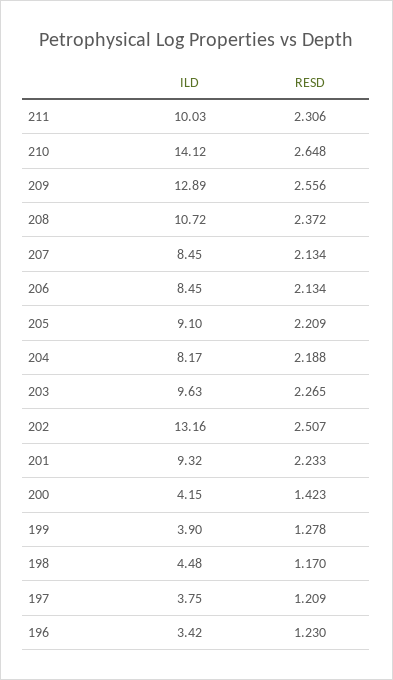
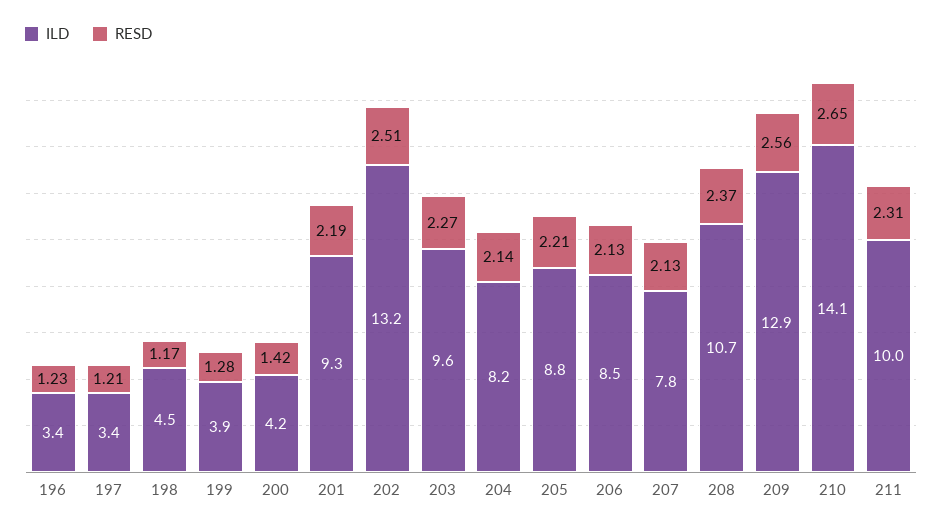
  {
    "ILD": {
      "211": 10.03,
      "210": 14.12,
      "209": 12.89,
      "208": 10.72,
-     "207": 8.45,
+     "207": 7.8,
      "206": 8.45,
-     "205": 9.1,
+     "205": 8.8,
      "204": 8.17,
      "203": 9.63,
      "202": 13.16,
      "201": 9.32,
      "200": 4.15,
      "199": 3.9,
      "198": 4.48,
-     "197": 3.75,
+     "197": 3.4,
      "196": 3.42
    },
    "RESD": {
      "211": 2.306,
      "210": 2.648,
      "209": 2.556,
      "208": 2.372,
      "207": 2.134,
      "206": 2.134,
      "205": 2.209,
-     "204": 2.188,
+     "204": 2.14,
      "203": 2.265,
      "202": 2.507,
-     "201": 2.233,
+     "201": 2.19,
      "200": 1.423,
      "199": 1.278,
      "198": 1.17,
      "197": 1.209,
      "196": 1.23
    }
  }

